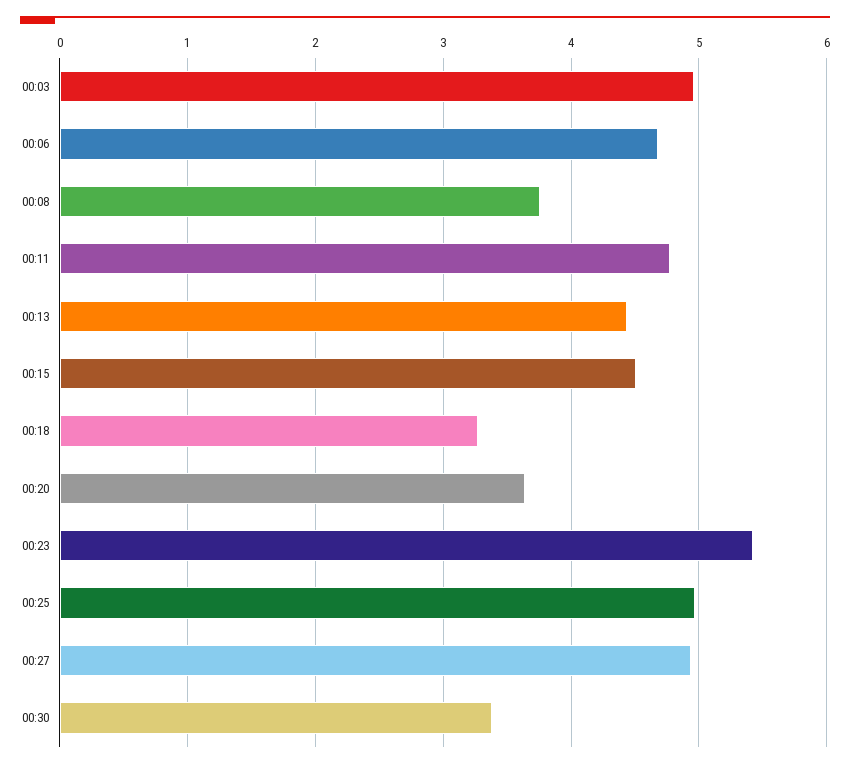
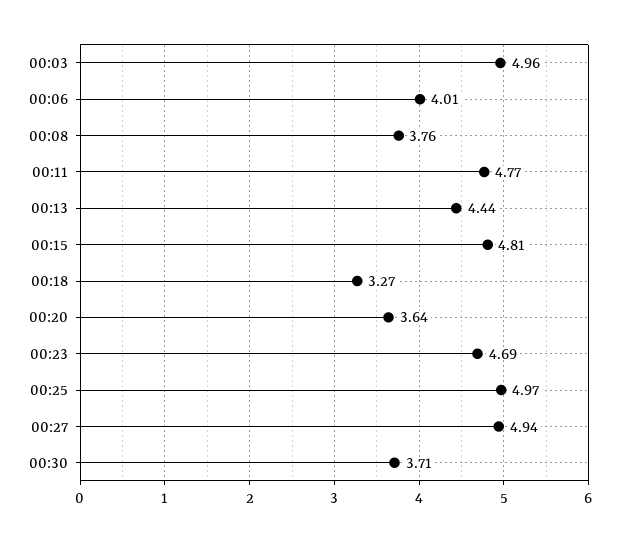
  {
    "00:03": 4.96,
-   "00:06": 4.7,
+   "00:06": 4.01,
    "00:08": 3.76,
    "00:11": 4.77,
    "00:13": 4.44,
-   "00:15": 4.5,
+   "00:15": 4.81,
    "00:18": 3.27,
    "00:20": 3.64,
-   "00:23": 5.4,
+   "00:23": 4.69,
    "00:25": 4.97,
    "00:27": 4.94,
-   "00:30": 3.4
+   "00:30": 3.71
  }

